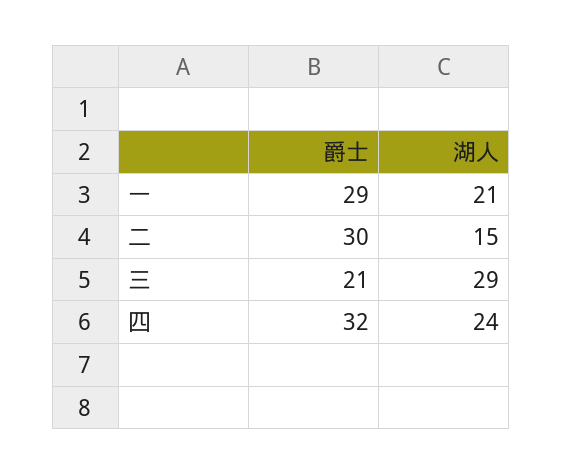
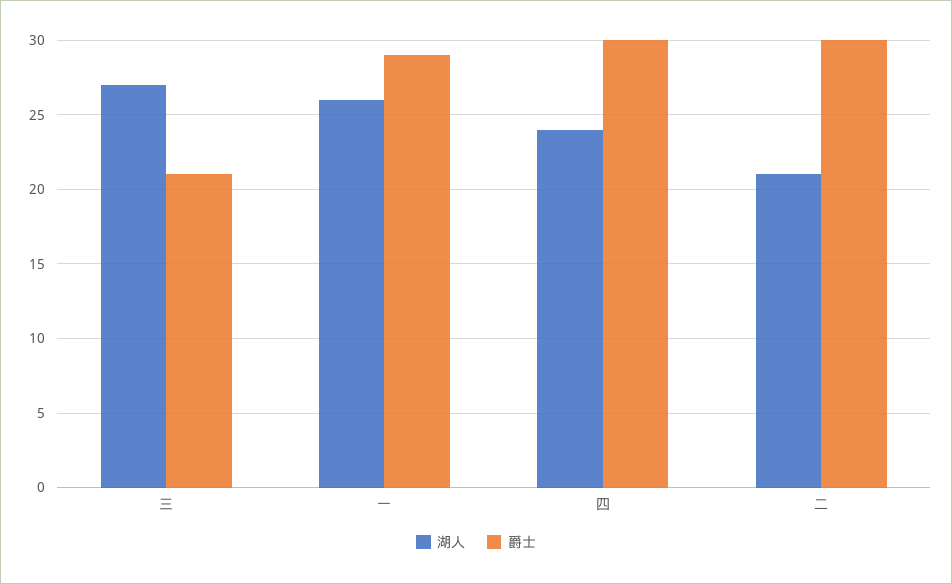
  {
    "爵士": {
      "一": 29,
      "二": 30,
      "三": 21,
-     "四": 32
+     "四": 30
    },
    "湖人": {
-     "一": 21,
+     "一": 26,
-     "二": 15,
+     "二": 21,
-     "三": 29,
+     "三": 27,
      "四": 24
    }
  }

